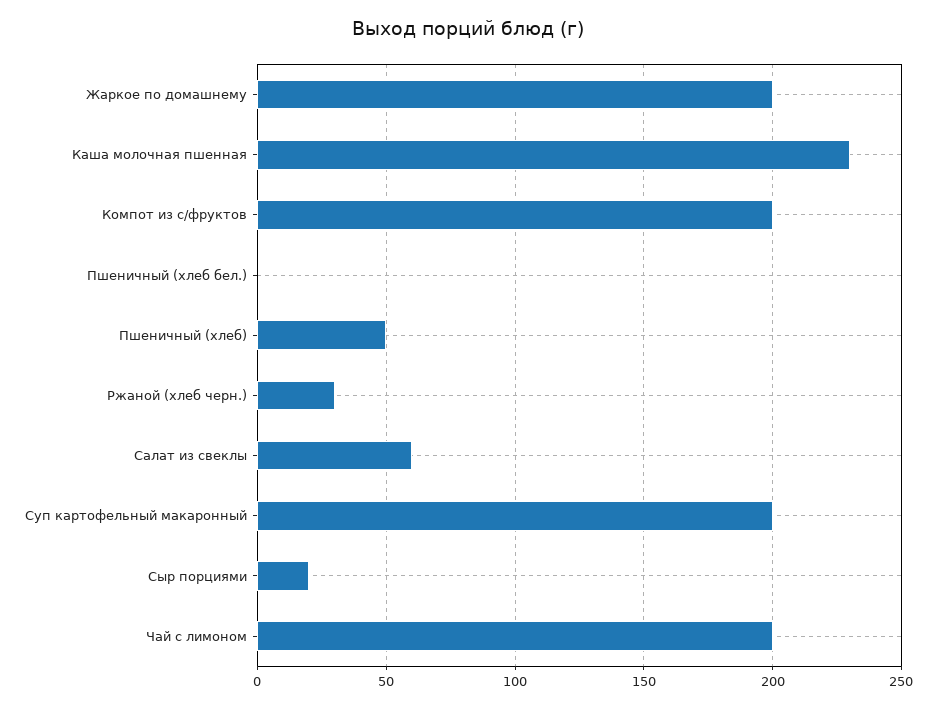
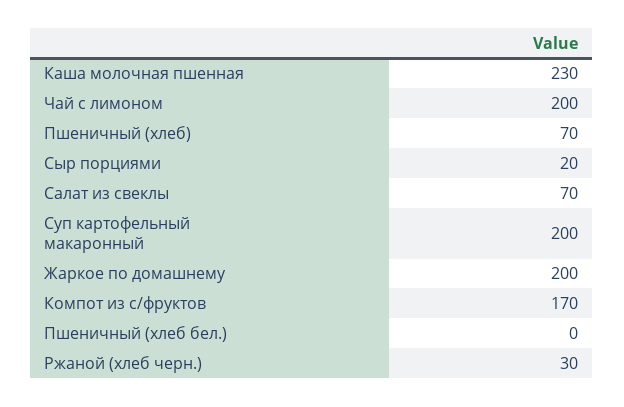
  {
    "Жаркое по домашнему": 200,
    "Каша молочная пшенная": 230,
-   "Компот из с/фруктов": 200,
+   "Компот из с/фруктов": 170,
    "Пшеничный (хлеб бел.)": 0,
-   "Пшеничный (хлеб)": 50,
+   "Пшеничный (хлеб)": 70,
    "Ржаной (хлеб черн.)": 30,
-   "Салат из свеклы": 60,
+   "Салат из свеклы": 70,
    "Суп картофельный макаронный": 200,
    "Сыр порциями": 20,
    "Чай с лимоном": 200
  }

